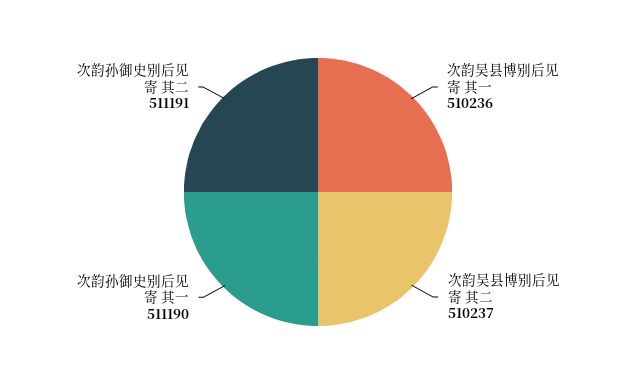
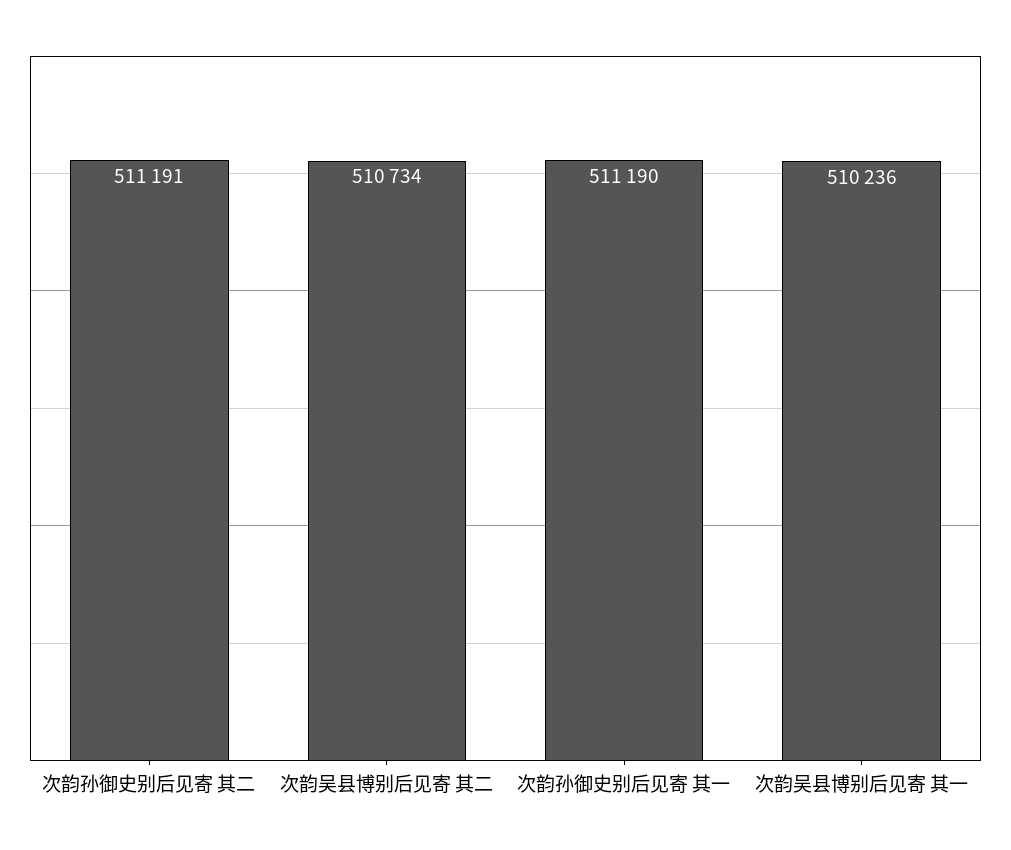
  {
    "次韵吴县博别后见寄 其一": 510236,
-   "次韵吴县博别后见寄 其二": 510237,
+   "次韵吴县博别后见寄 其二": 510734,
    "次韵孙御史别后见寄 其一": 511190,
    "次韵孙御史别后见寄 其二": 511191
  }

